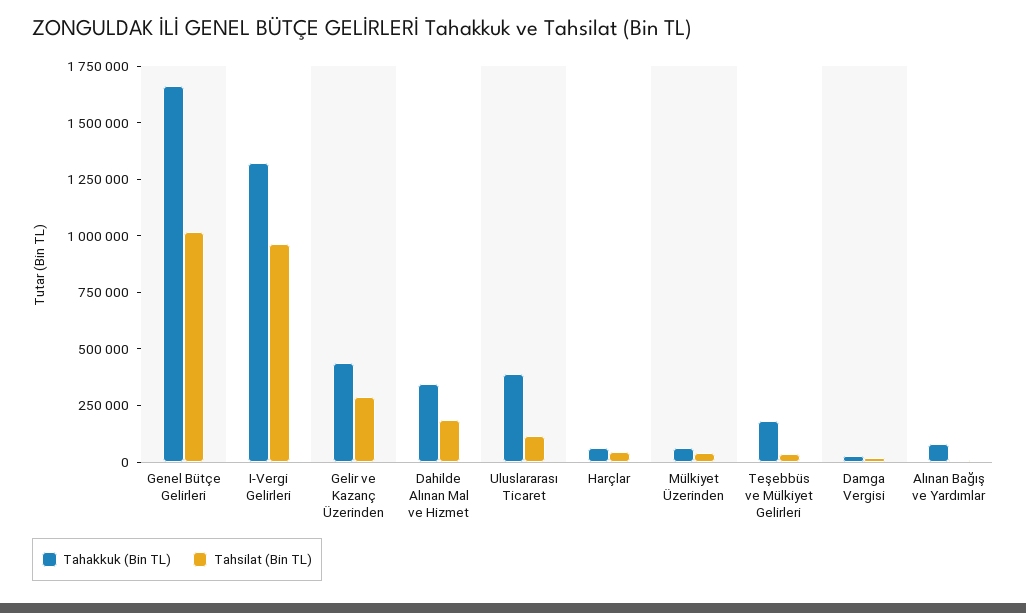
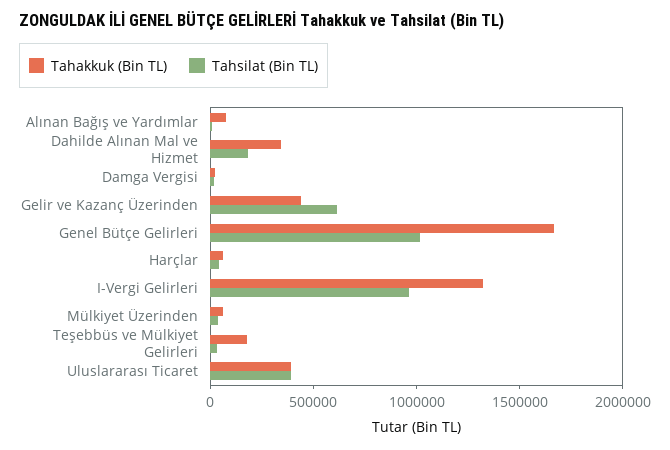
  {
    "Tahakkuk (Bin TL)": {
      "Genel Bütçe Gelirleri": 1650000,
      "I-Vergi Gelirleri": 1300000,
      "Gelir ve Kazanç Üzerinden": 450000,
      "Dahilde Alınan Mal ve Hizmet": 350000,
      "Uluslararası Ticaret": 400000,
      "Harçlar": 50000,
      "Mülkiyet Üzerinden": 50000,
      "Teşebbüs ve Mülkiyet Gelirleri": 200000,
      "Damga Vergisi": 50000,
      "Alınan Bağış ve Yardımlar": 100000
    },
    "Tahsilat (Bin TL)": {
      "Genel Bütçe Gelirleri": 1000000,
      "I-Vergi Gelirleri": 950000,
-     "Gelir ve Kazanç Üzerinden": 300000,
+     "Gelir ve Kazanç Üzerinden": 600000,
      "Dahilde Alınan Mal ve Hizmet": 200000,
-     "Uluslararası Ticaret": 100000,
+     "Uluslararası Ticaret": 400000,
      "Harçlar": 50000,
      "Mülkiyet Üzerinden": 50000,
      "Teşebbüs ve Mülkiyet Gelirleri": 50000,
      "Damga Vergisi": 0,
      "Alınan Bağış ve Yardımlar": 0
    }
  }

